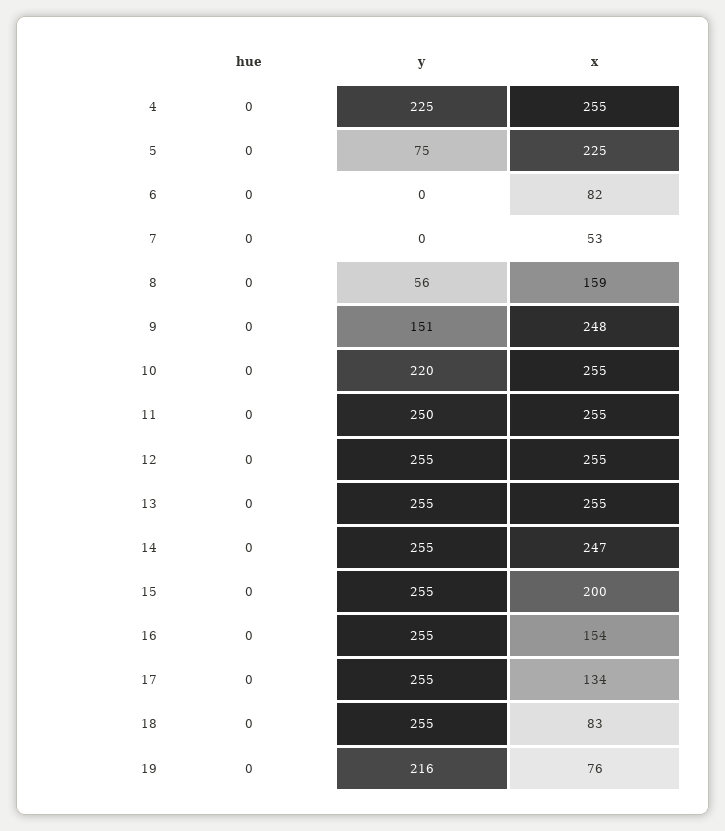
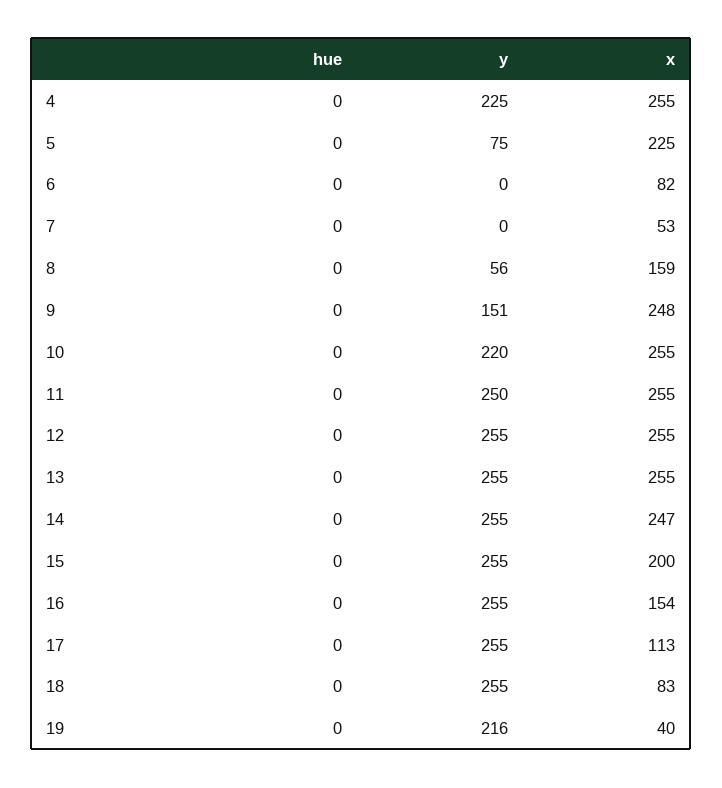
  {
    "hue": {
      "4": 0,
      "5": 0,
      "6": 0,
      "7": 0,
      "8": 0,
      "9": 0,
      "10": 0,
      "11": 0,
      "12": 0,
      "13": 0,
      "14": 0,
      "15": 0,
      "16": 0,
      "17": 0,
      "18": 0,
      "19": 0
    },
    "y": {
      "4": 225,
      "5": 75,
      "6": 0,
      "7": 0,
      "8": 56,
      "9": 151,
      "10": 220,
      "11": 250,
      "12": 255,
      "13": 255,
      "14": 255,
      "15": 255,
      "16": 255,
      "17": 255,
      "18": 255,
      "19": 216
    },
    "x": {
      "4": 255,
      "5": 225,
      "6": 82,
      "7": 53,
      "8": 159,
      "9": 248,
      "10": 255,
      "11": 255,
      "12": 255,
      "13": 255,
      "14": 247,
      "15": 200,
      "16": 154,
-     "17": 134,
+     "17": 113,
      "18": 83,
-     "19": 76
+     "19": 40
    }
  }

